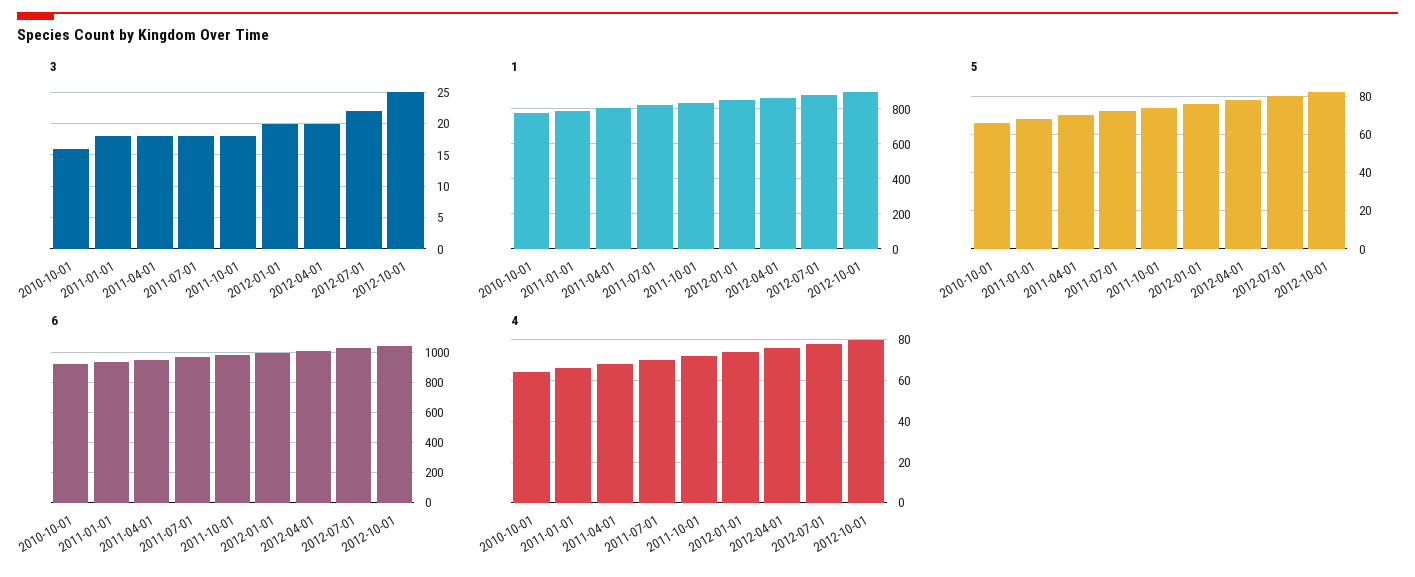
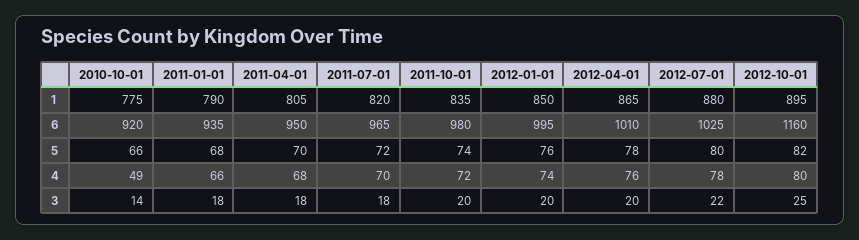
  {
    "3": {
-     "2010-10-01": 16,
+     "2010-10-01": 14,
      "2011-01-01": 18,
      "2011-04-01": 18,
      "2011-07-01": 18,
-     "2011-10-01": 18,
+     "2011-10-01": 20,
      "2012-01-01": 20,
      "2012-04-01": 20,
      "2012-07-01": 22,
      "2012-10-01": 25
    },
    "1": {
      "2010-10-01": 775,
      "2011-01-01": 790,
      "2011-04-01": 805,
      "2011-07-01": 820,
      "2011-10-01": 835,
      "2012-01-01": 850,
      "2012-04-01": 865,
      "2012-07-01": 880,
      "2012-10-01": 895
    },
    "5": {
      "2010-10-01": 66,
      "2011-01-01": 68,
      "2011-04-01": 70,
      "2011-07-01": 72,
      "2011-10-01": 74,
      "2012-01-01": 76,
      "2012-04-01": 78,
      "2012-07-01": 80,
      "2012-10-01": 82
    },
    "6": {
      "2010-10-01": 920,
      "2011-01-01": 935,
      "2011-04-01": 950,
      "2011-07-01": 965,
      "2011-10-01": 980,
      "2012-01-01": 995,
      "2012-04-01": 1010,
      "2012-07-01": 1025,
-     "2012-10-01": 1050
+     "2012-10-01": 1160
    },
    "4": {
-     "2010-10-01": 65,
+     "2010-10-01": 49,
      "2011-01-01": 66,
      "2011-04-01": 68,
      "2011-07-01": 70,
      "2011-10-01": 72,
      "2012-01-01": 74,
      "2012-04-01": 76,
      "2012-07-01": 78,
      "2012-10-01": 80
    }
  }

